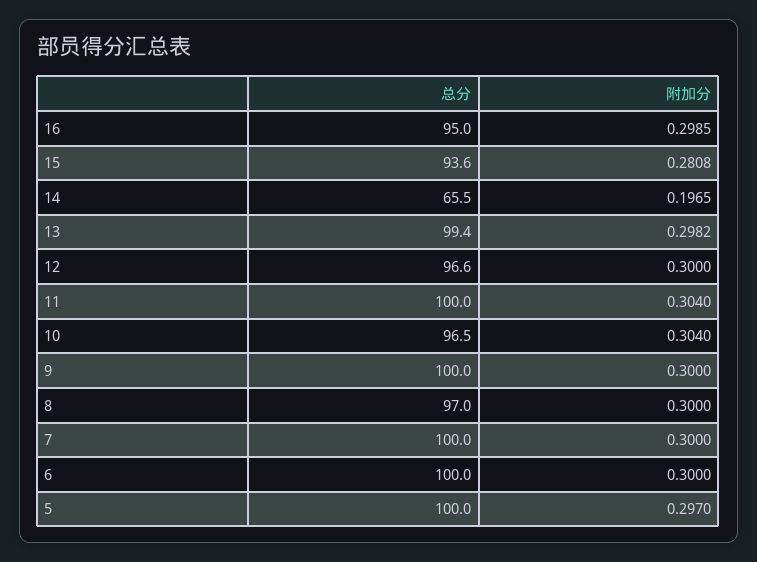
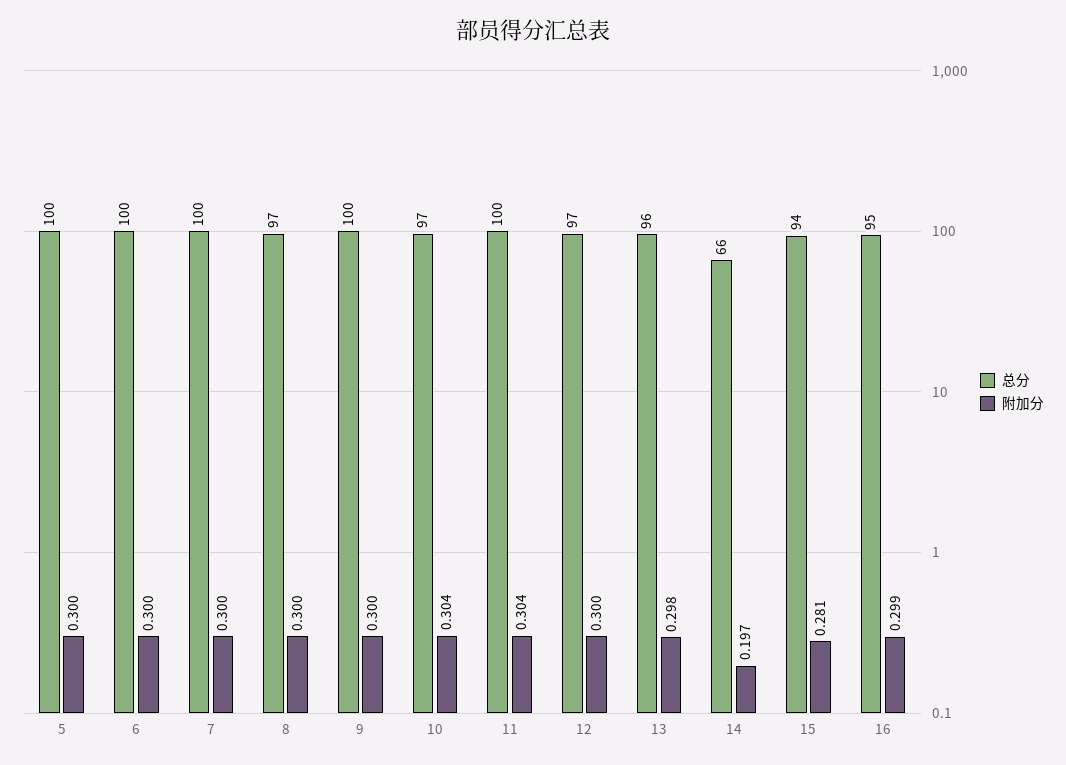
  {
    "总分": {
      "16": 95,
      "15": 93.6,
      "14": 65.5,
-     "13": 99.4,
+     "13": 96,
      "12": 96.6,
      "11": 100,
      "10": 96.5,
      "9": 100,
      "8": 97,
      "7": 100,
      "6": 100,
      "5": 100
    },
    "附加分": {
      "16": 0.2985,
      "15": 0.2808,
      "14": 0.1965,
      "13": 0.2982,
      "12": 0.3,
      "11": 0.304,
      "10": 0.304,
      "9": 0.3,
      "8": 0.3,
      "7": 0.3,
      "6": 0.3,
-     "5": 0.297
+     "5": 0.3
    }
  }

